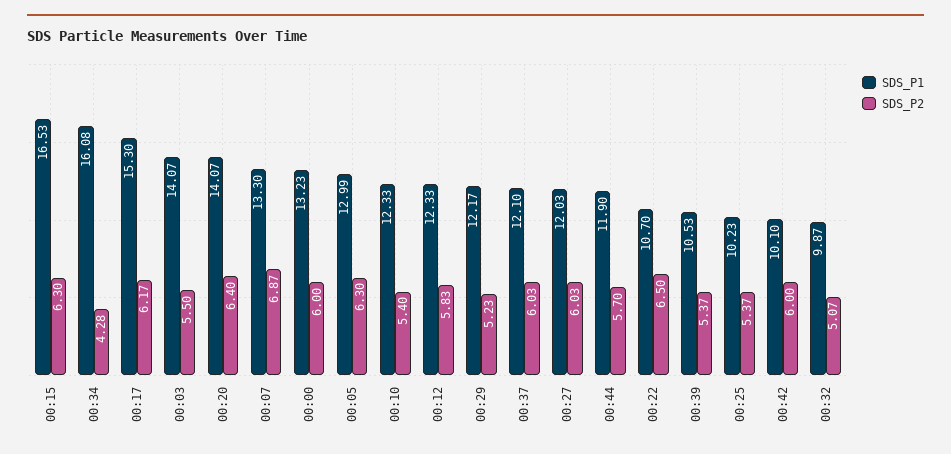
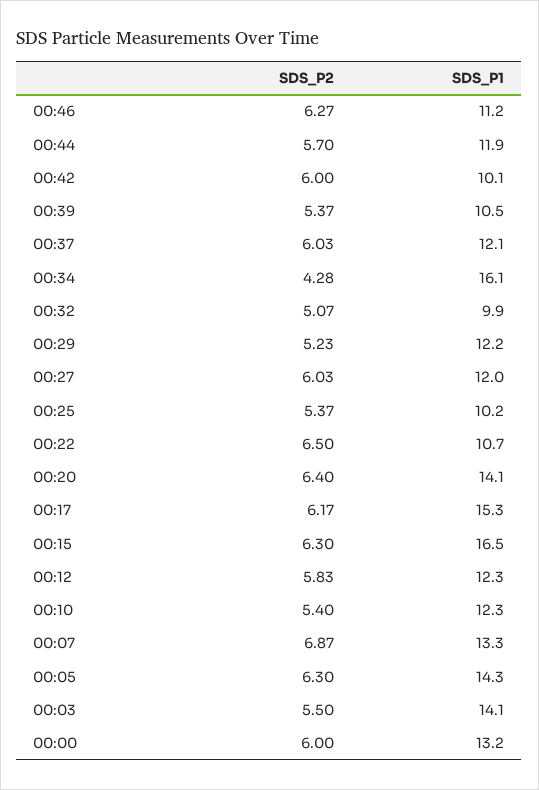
  {
    "SDS_P1": {
      "00:15": 16.53,
      "00:34": 16.08,
      "00:17": 15.3,
      "00:03": 14.07,
      "00:20": 14.07,
      "00:07": 13.3,
      "00:00": 13.23,
-     "00:05": 12.99,
+     "00:05": 14.3,
      "00:10": 12.33,
      "00:12": 12.33,
      "00:29": 12.17,
      "00:37": 12.1,
      "00:27": 12.03,
      "00:44": 11.9,
      "00:22": 10.7,
      "00:39": 10.53,
      "00:25": 10.23,
      "00:42": 10.1,
-     "00:32": 9.87
+     "00:32": 9.87,
+     "00:46": 11.2
    },
    "SDS_P2": {
      "00:15": 6.3,
      "00:34": 4.28,
      "00:17": 6.17,
      "00:03": 5.5,
      "00:20": 6.4,
      "00:07": 6.87,
      "00:00": 6,
      "00:05": 6.3,
      "00:10": 5.4,
      "00:12": 5.83,
      "00:29": 5.23,
      "00:37": 6.03,
      "00:27": 6.03,
      "00:44": 5.7,
      "00:22": 6.5,
      "00:39": 5.37,
      "00:25": 5.37,
      "00:42": 6,
-     "00:32": 5.07
+     "00:32": 5.07,
+     "00:46": 6.27
    }
  }

